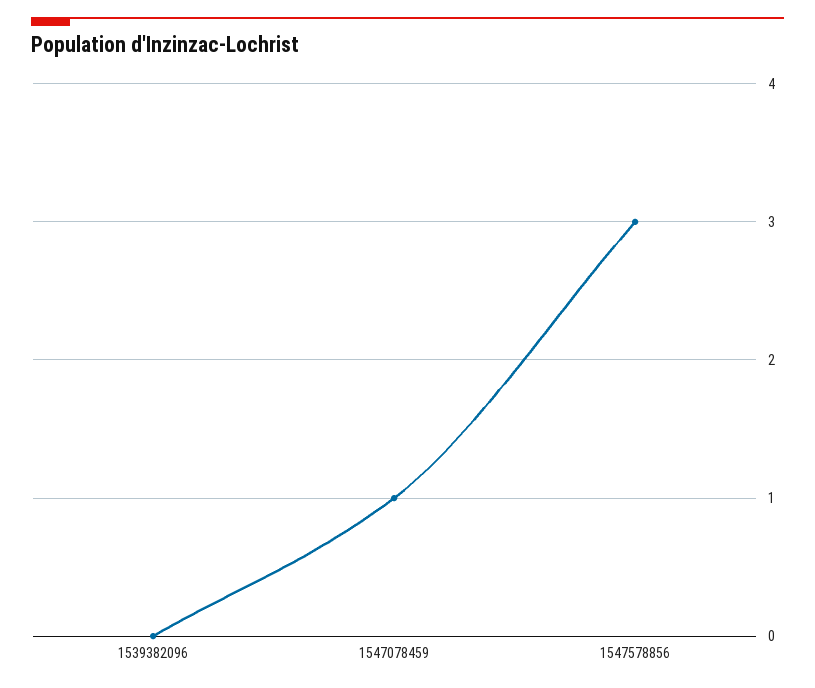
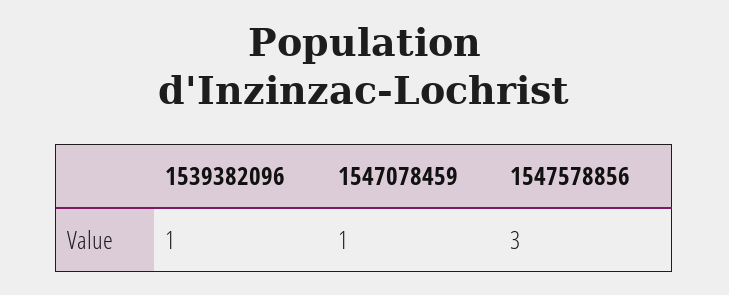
  {
-   "1539382096": 0,
+   "1539382096": 1,
    "1547078459": 1,
    "1547578856": 3
  }

